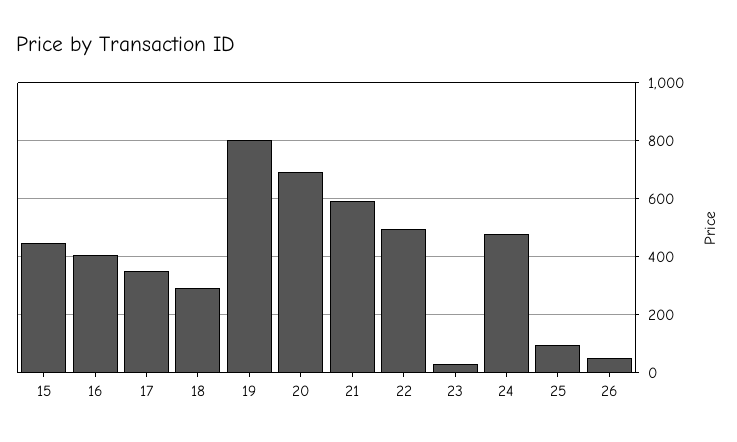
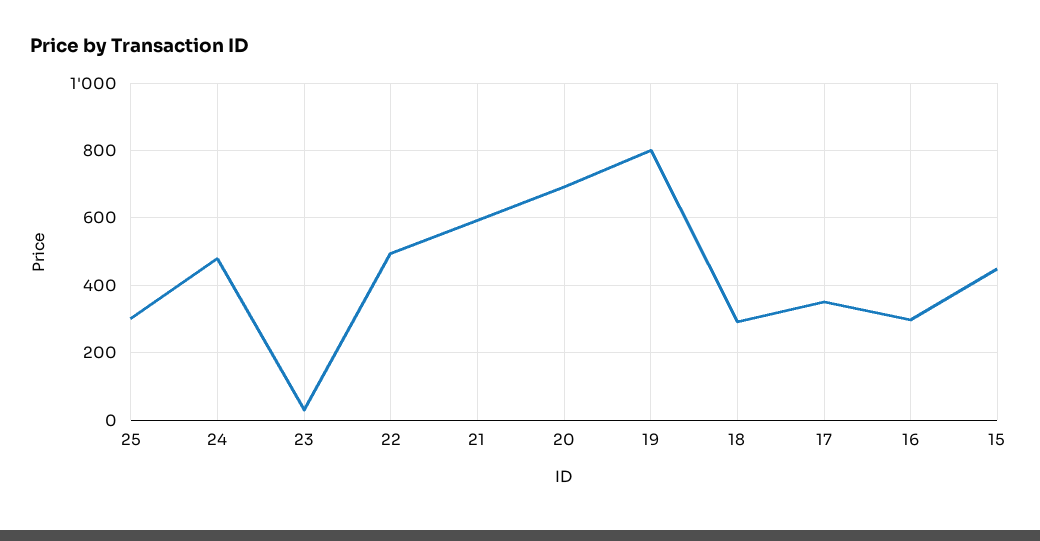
  {
    "15": 440,
-   "16": 400,
+   "16": 300,
    "17": 360,
    "18": 300,
    "19": 800,
    "20": 700,
    "21": 600,
    "22": 500,
    "23": 20,
    "24": 480,
-   "25": 100,
+   "25": 300
-   "26": 50
  }

